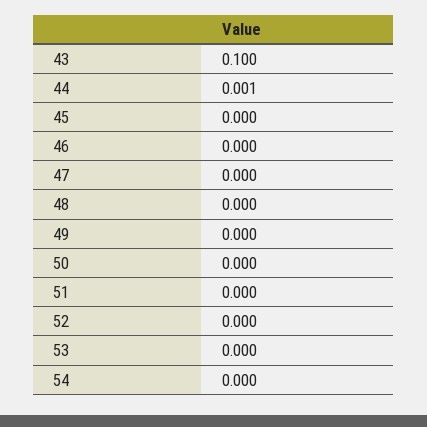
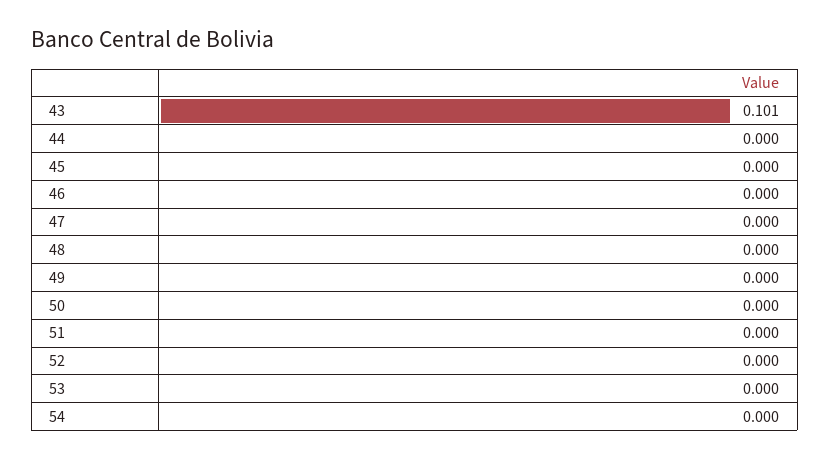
  {
-   "43": 0.1,
+   "43": 0.101,
-   "44": 0.001,
+   "44": 0,
    "45": 0,
    "46": 0,
    "47": 0,
    "48": 0,
    "49": 0,
    "50": 0,
    "51": 0,
    "52": 0,
    "53": 0,
    "54": 0
  }

